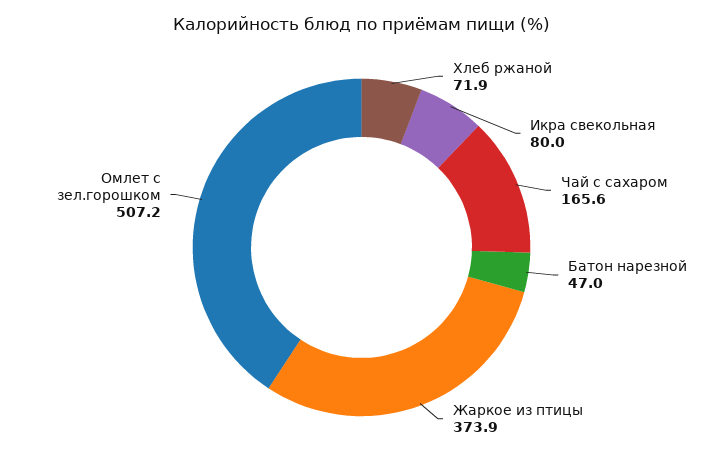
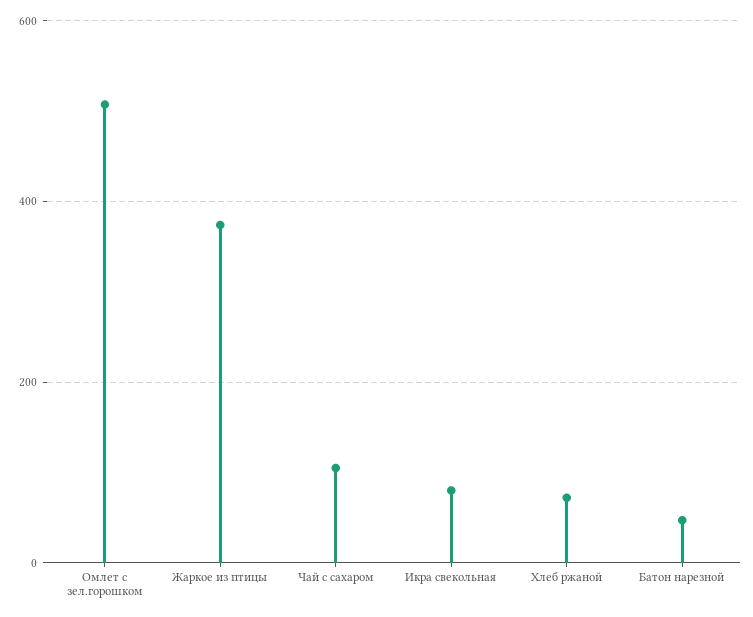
  {
    "Хлеб ржаной": 71.9,
    "Икра свекольная": 80,
-   "Чай с сахаром": 165.6,
+   "Чай с сахаром": 100,
    "Батон нарезной": 47,
    "Жаркое из птицы": 373.9,
    "Омлет с зел.горошком": 507.2
  }

